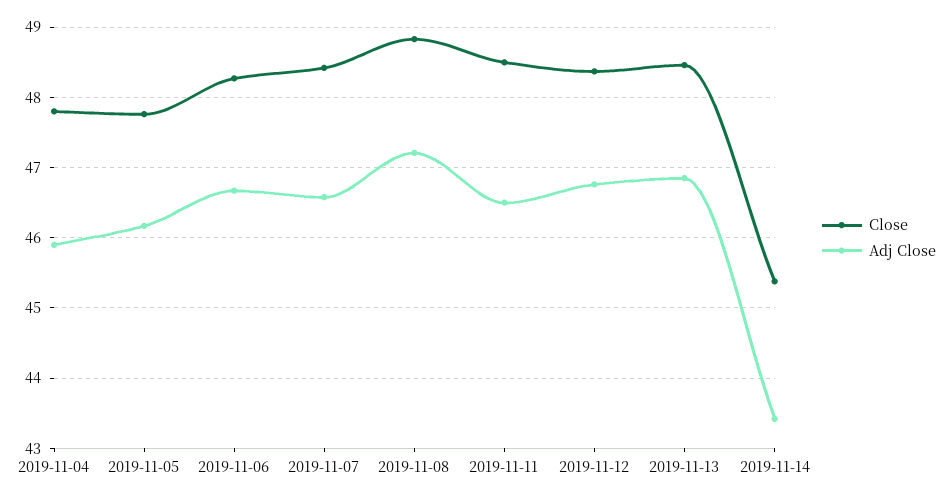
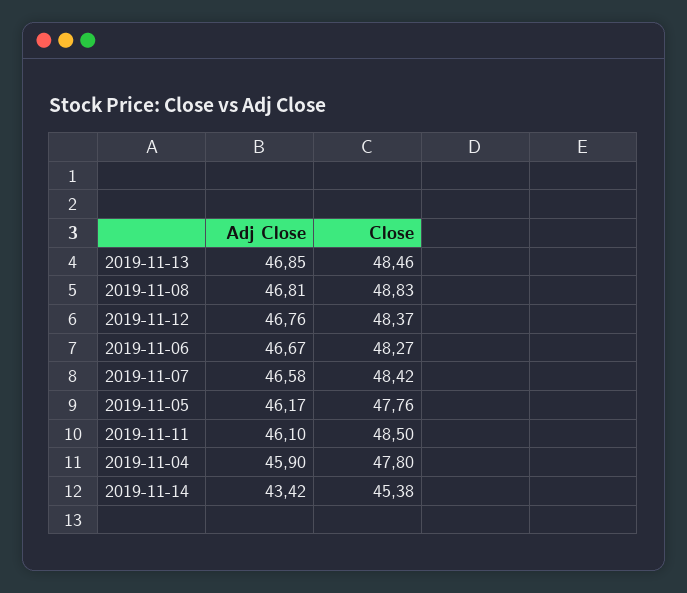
  {
    "Close": {
      "2019-11-04": 47.8,
      "2019-11-05": 47.76,
      "2019-11-06": 48.27,
      "2019-11-07": 48.42,
      "2019-11-08": 48.83,
      "2019-11-11": 48.5,
      "2019-11-12": 48.37,
      "2019-11-13": 48.46,
      "2019-11-14": 45.38
    },
    "Adj Close": {
      "2019-11-04": 45.9,
      "2019-11-05": 46.17,
      "2019-11-06": 46.67,
      "2019-11-07": 46.58,
-     "2019-11-08": 47.2,
+     "2019-11-08": 46.81,
-     "2019-11-11": 46.5,
+     "2019-11-11": 46.1,
      "2019-11-12": 46.76,
      "2019-11-13": 46.85,
      "2019-11-14": 43.42
    }
  }

